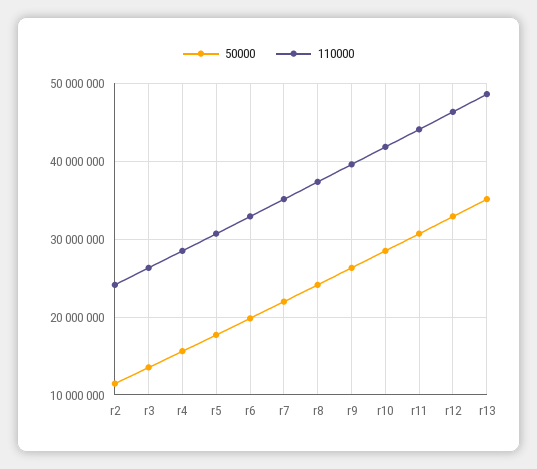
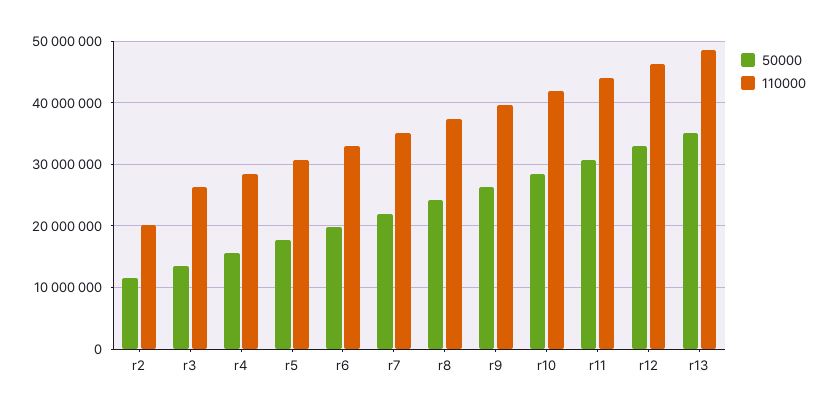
  {
    "50000": {
      "r2": 11000000,
      "r3": 14000000,
      "r4": 16000000,
      "r5": 18000000,
      "r6": 20000000,
      "r7": 22000000,
      "r8": 24000000,
      "r9": 26000000,
      "r10": 29000000,
      "r11": 31000000,
      "r12": 33000000,
      "r13": 35000000
    },
    "110000": {
-     "r2": 24000000,
+     "r2": 20000000,
      "r3": 26000000,
      "r4": 29000000,
      "r5": 31000000,
      "r6": 33000000,
      "r7": 35000000,
      "r8": 37000000,
      "r9": 40000000,
      "r10": 42000000,
      "r11": 44000000,
      "r12": 46000000,
      "r13": 49000000
    }
  }

